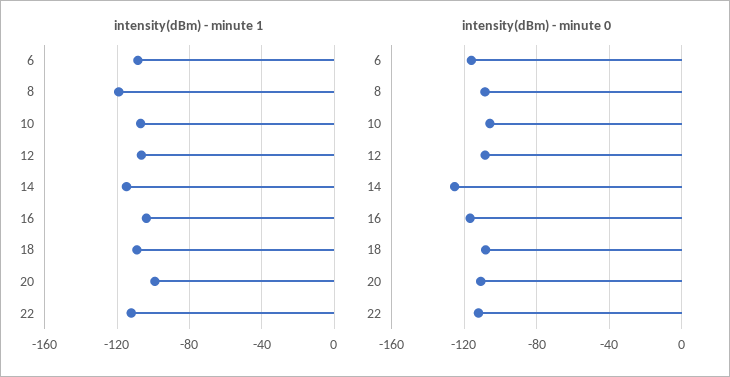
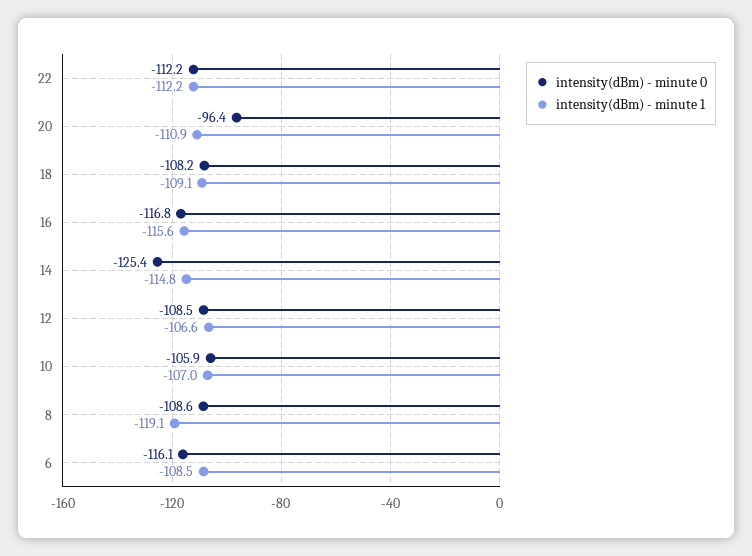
  {
    "intensity(dBm) - minute 1": {
      "6": -108.5,
      "8": -119.1,
      "10": -107,
      "12": -106.6,
      "14": -114.8,
-     "16": -105,
+     "16": -115.6,
      "18": -109.1,
-     "20": -100,
+     "20": -110.9,
      "22": -112.2
    },
    "intensity(dBm) - minute 0": {
      "6": -116.1,
      "8": -108.6,
      "10": -105.9,
      "12": -108.5,
      "14": -125.4,
      "16": -116.8,
      "18": -108.2,
-     "20": -110,
+     "20": -96.4,
      "22": -112.2
    }
  }

